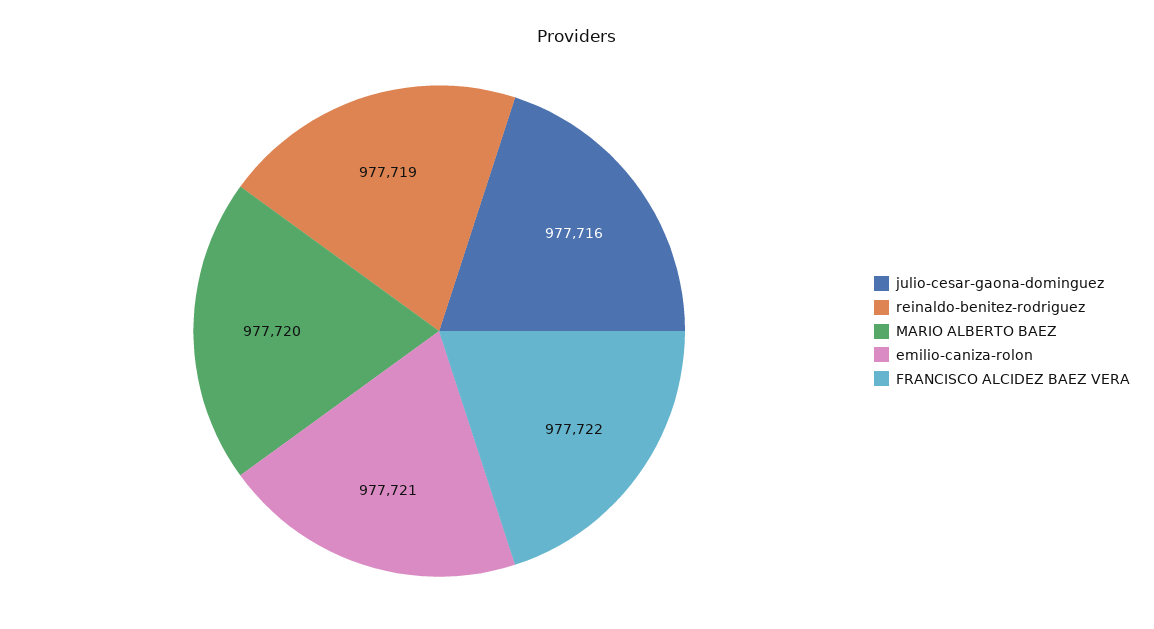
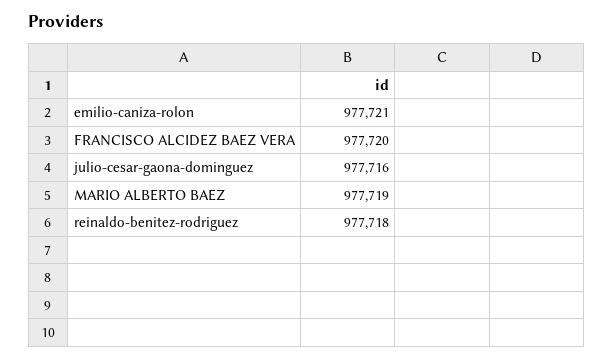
  {
    "julio-cesar-gaona-dominguez": 977716,
-   "reinaldo-benitez-rodriguez": 977719,
+   "reinaldo-benitez-rodriguez": 977718,
-   "MARIO ALBERTO BAEZ": 977720,
+   "MARIO ALBERTO BAEZ": 977719,
    "emilio-caniza-rolon": 977721,
-   "FRANCISCO ALCIDEZ BAEZ VERA": 977722
+   "FRANCISCO ALCIDEZ BAEZ VERA": 977720
  }

